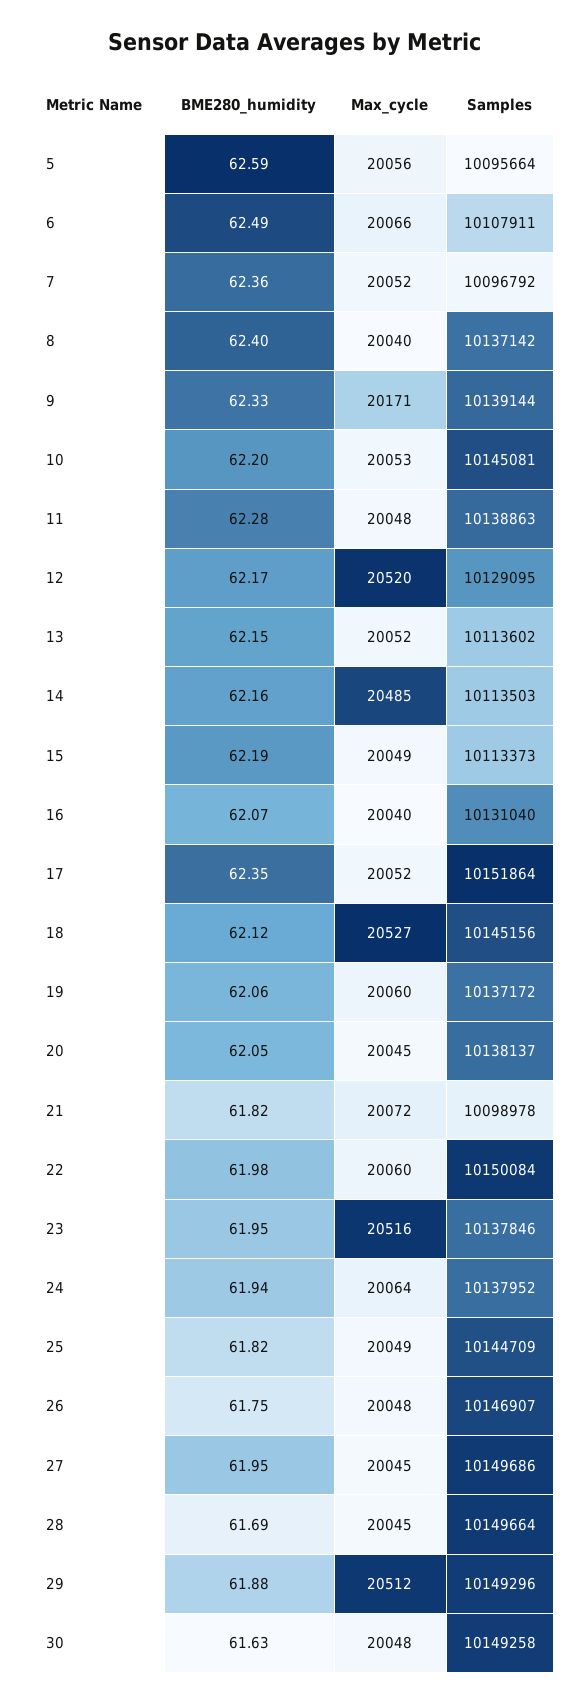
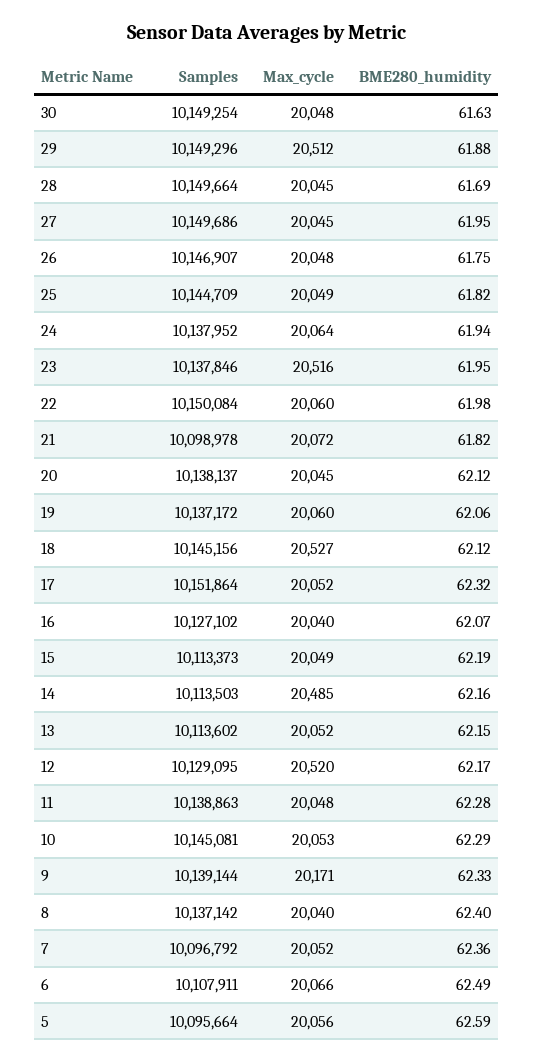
  {
    "BME280_humidity": {
      "5": 62.59,
      "6": 62.49,
      "7": 62.36,
      "8": 62.4,
      "9": 62.33,
-     "10": 62.2,
+     "10": 62.29,
      "11": 62.28,
      "12": 62.17,
      "13": 62.15,
      "14": 62.16,
      "15": 62.19,
      "16": 62.07,
-     "17": 62.35,
+     "17": 62.32,
      "18": 62.12,
      "19": 62.06,
-     "20": 62.05,
+     "20": 62.12,
      "21": 61.82,
      "22": 61.98,
      "23": 61.95,
      "24": 61.94,
      "25": 61.82,
      "26": 61.75,
      "27": 61.95,
      "28": 61.69,
      "29": 61.88,
      "30": 61.63
    },
    "Max_cycle": {
      "5": 20056,
      "6": 20066,
      "7": 20052,
      "8": 20040,
      "9": 20171,
      "10": 20053,
      "11": 20048,
      "12": 20520,
      "13": 20052,
      "14": 20485,
      "15": 20049,
      "16": 20040,
      "17": 20052,
      "18": 20527,
      "19": 20060,
      "20": 20045,
      "21": 20072,
      "22": 20060,
      "23": 20516,
      "24": 20064,
      "25": 20049,
      "26": 20048,
      "27": 20045,
      "28": 20045,
      "29": 20512,
      "30": 20048
    },
    "Samples": {
      "5": 10095664,
      "6": 10107911,
      "7": 10096792,
      "8": 10137142,
      "9": 10139144,
      "10": 10145081,
      "11": 10138863,
      "12": 10129095,
      "13": 10113602,
      "14": 10113503,
      "15": 10113373,
-     "16": 10131040,
+     "16": 10127102,
      "17": 10151864,
      "18": 10145156,
      "19": 10137172,
      "20": 10138137,
      "21": 10098978,
      "22": 10150084,
      "23": 10137846,
      "24": 10137952,
      "25": 10144709,
      "26": 10146907,
      "27": 10149686,
      "28": 10149664,
      "29": 10149296,
-     "30": 10149258
+     "30": 10149254
    }
  }

